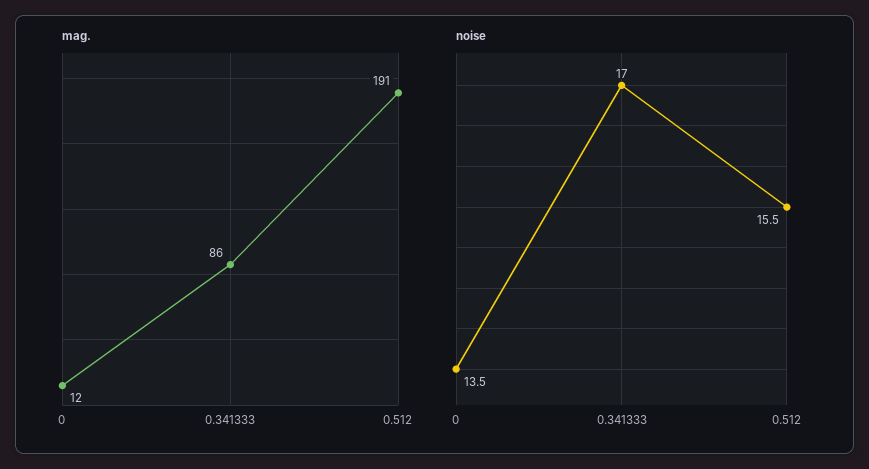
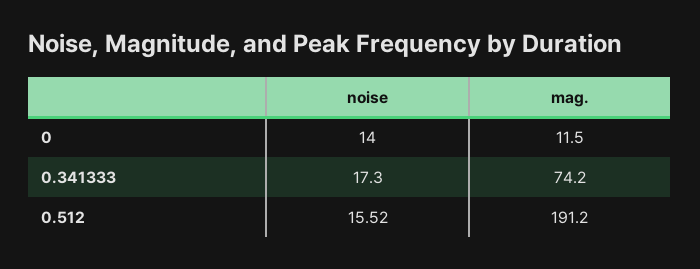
  {
    "mag.": {
      "0": 11.5,
-     "0.341333": 86,
+     "0.341333": 74.2,
      "0.512": 191.2
    },
    "noise": {
-     "0": 13.5,
+     "0": 14,
-     "0.341333": 17,
+     "0.341333": 17.3,
      "0.512": 15.52
    }
  }

